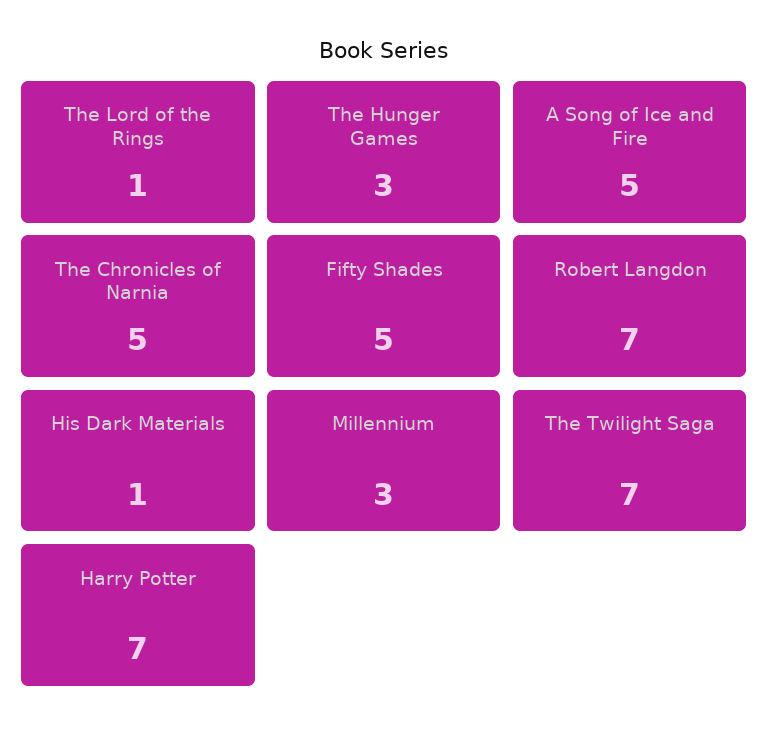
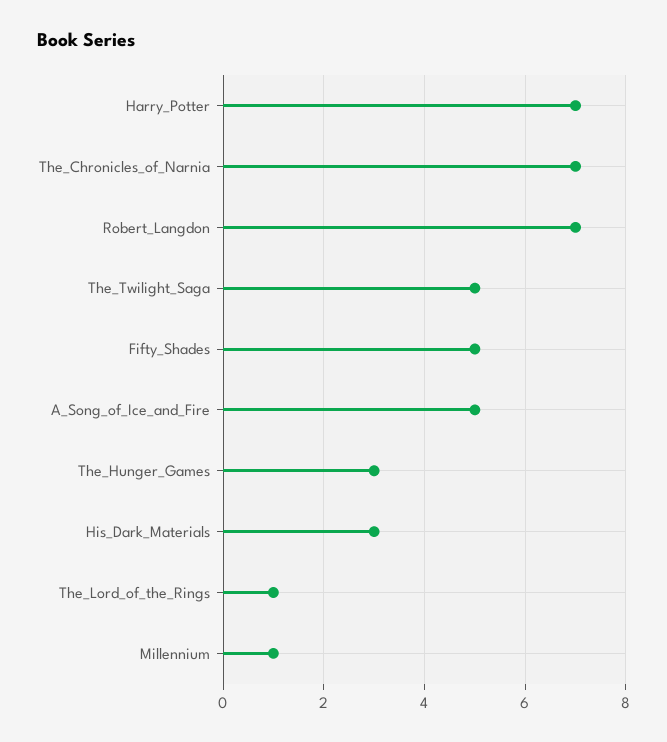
  {
    "The Lord of the Rings": 1,
    "The Hunger Games": 3,
    "A Song of Ice and Fire": 5,
-   "The Chronicles of Narnia": 5,
+   "The Chronicles of Narnia": 7,
    "Fifty Shades": 5,
    "Robert Langdon": 7,
-   "His Dark Materials": 1,
+   "His Dark Materials": 3,
-   "Millennium": 3,
+   "Millennium": 1,
-   "The Twilight Saga": 7,
+   "The Twilight Saga": 5,
    "Harry Potter": 7
  }

